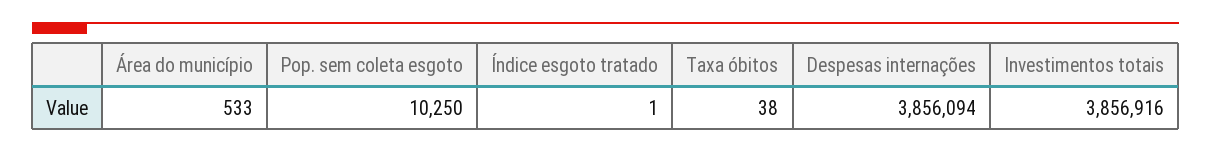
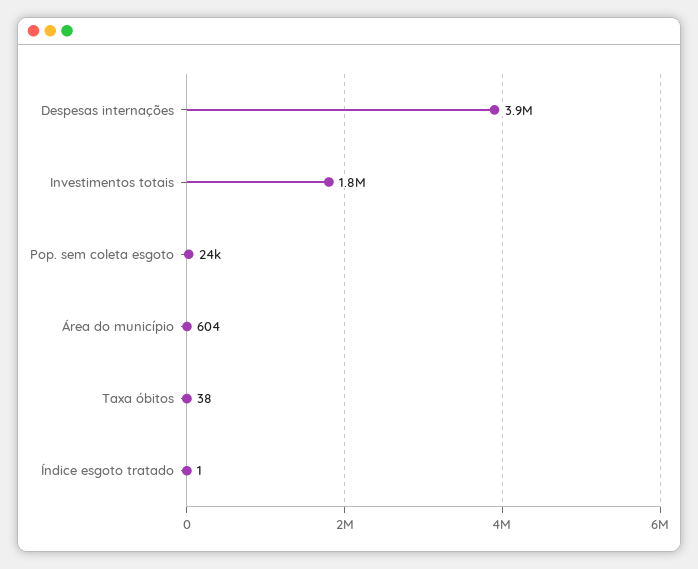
  {
-   "Área do município": 533,
+   "Área do município": 604,
-   "Pop. sem coleta esgoto": 10250,
+   "Pop. sem coleta esgoto": 24000,
    "Índice esgoto tratado": 1,
    "Taxa óbitos": 38,
    "Despesas internações": 3856094,
-   "Investimentos totais": 3856916
+   "Investimentos totais": 1800000
  }

